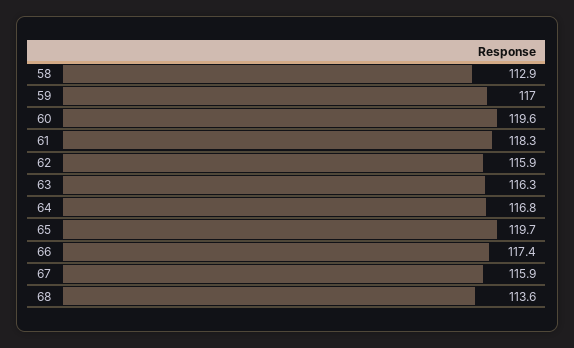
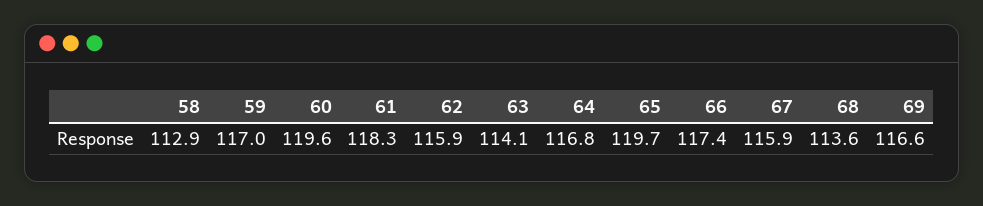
  {
    "58": 112.9,
    "59": 117,
    "60": 119.6,
    "61": 118.3,
    "62": 115.9,
-   "63": 116.3,
+   "63": 114.1,
    "64": 116.8,
    "65": 119.7,
    "66": 117.4,
    "67": 115.9,
-   "68": 113.6
+   "68": 113.6,
+   "69": 116.6
  }

